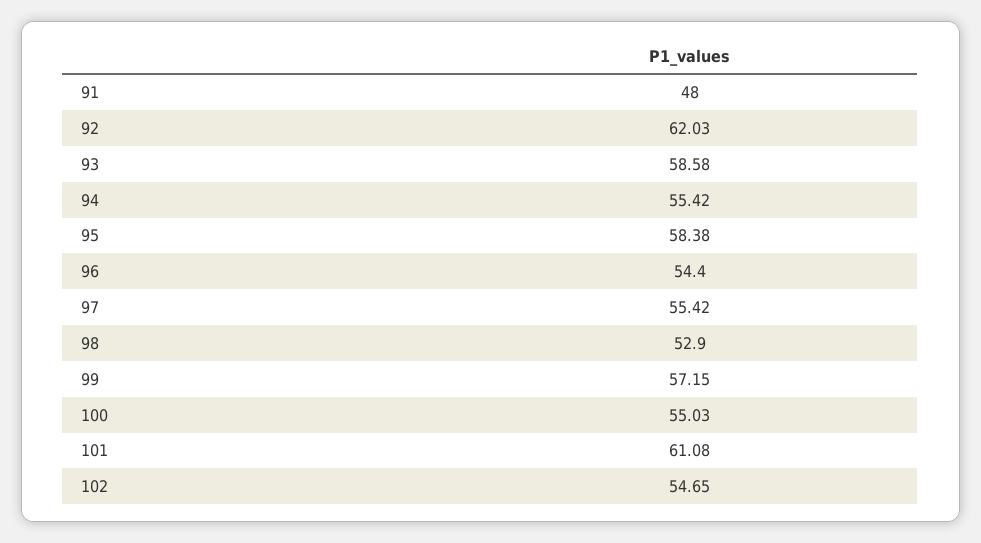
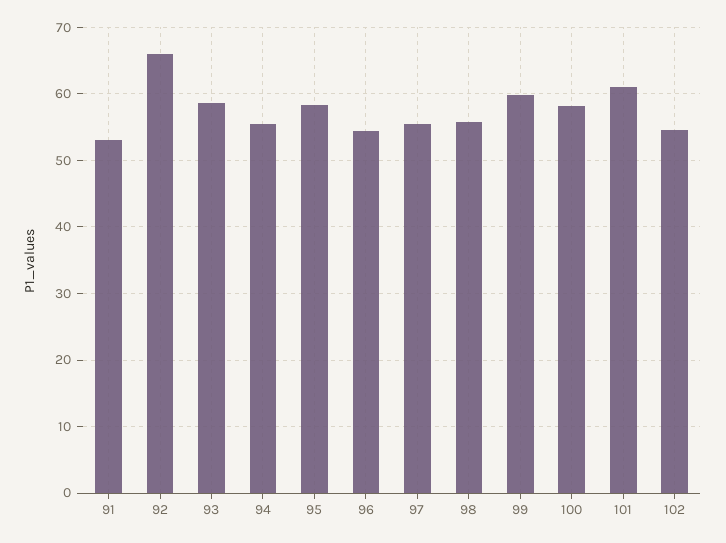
  {
-   "91": 48,
+   "91": 53,
-   "92": 62.03,
+   "92": 66,
    "93": 58.58,
    "94": 55.42,
    "95": 58.38,
    "96": 54.4,
    "97": 55.42,
-   "98": 52.9,
+   "98": 56,
-   "99": 57.15,
+   "99": 60,
-   "100": 55.03,
+   "100": 58,
    "101": 61.08,
    "102": 54.65
  }

